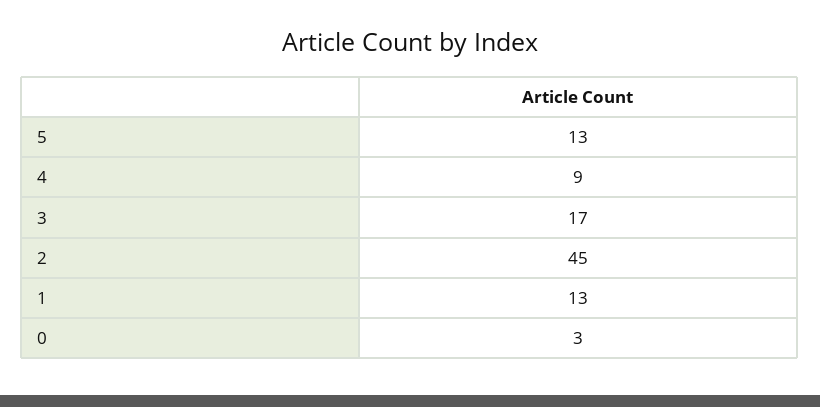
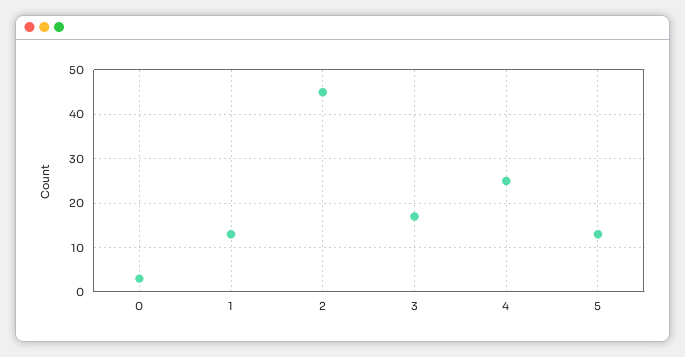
  {
    "5": 13,
-   "4": 9,
+   "4": 25,
    "3": 17,
    "2": 45,
    "1": 13,
    "0": 3
  }

